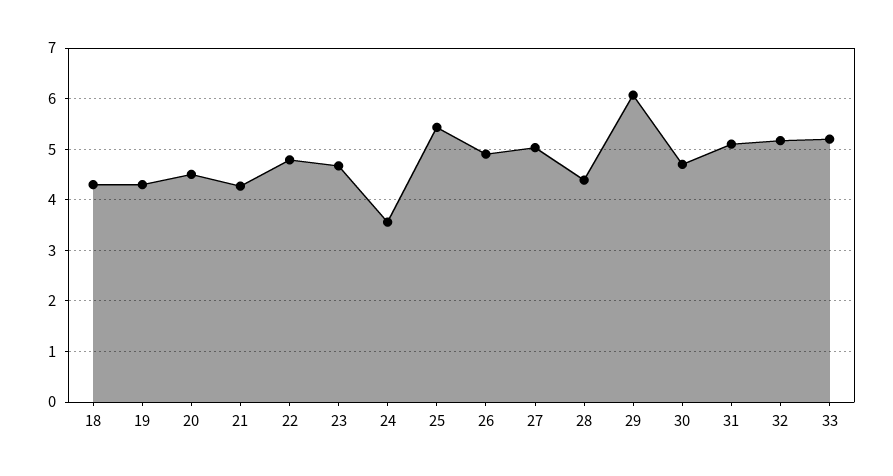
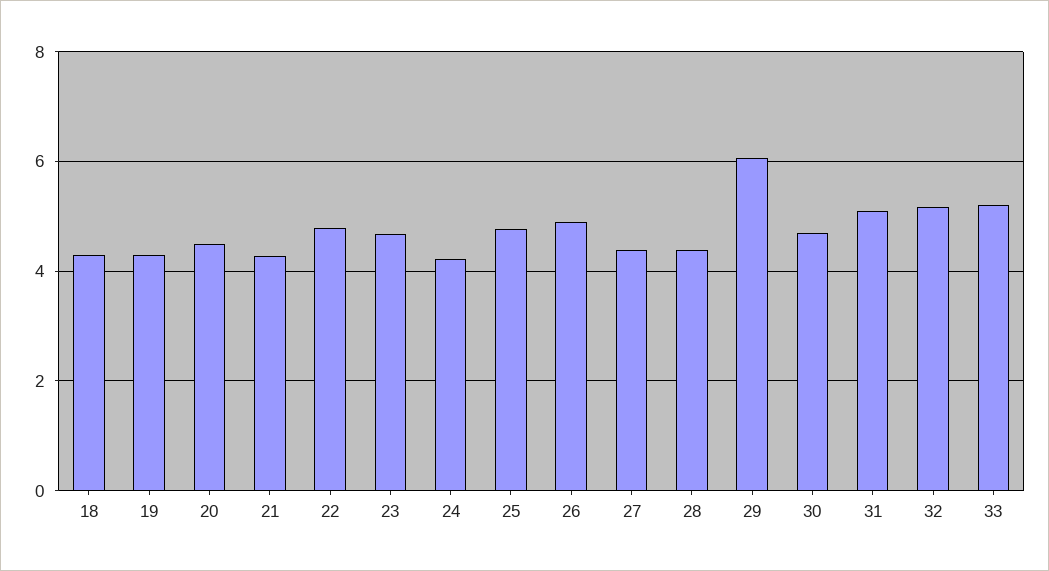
  {
    "18": 4.4,
    "19": 4.4,
    "20": 4.6,
    "21": 4.2,
    "22": 4.8,
    "23": 4.6,
-   "24": 3.6,
+   "24": 4.2,
-   "25": 5.4,
+   "25": 4.8,
    "26": 5,
-   "27": 5,
+   "27": 4.4,
    "28": 4.4,
    "29": 6,
    "30": 4.8,
    "31": 5.2,
    "32": 5.2,
    "33": 5.2
  }

